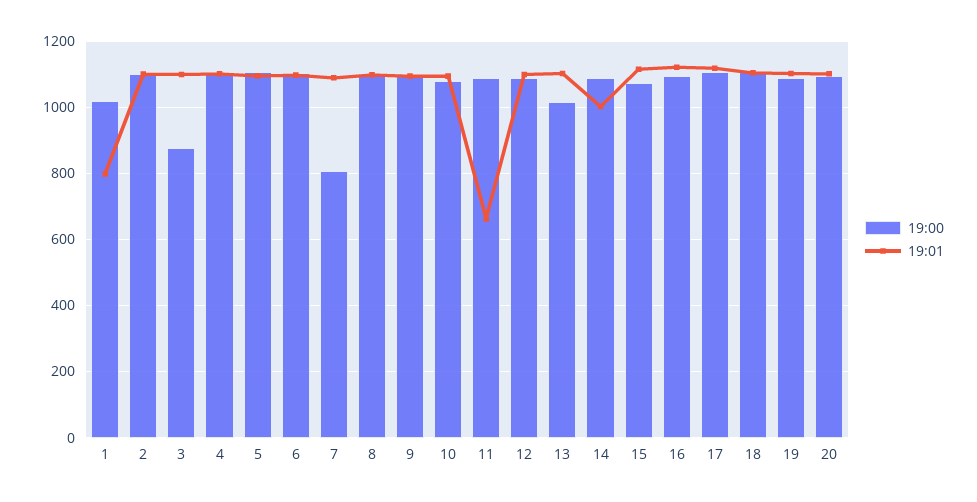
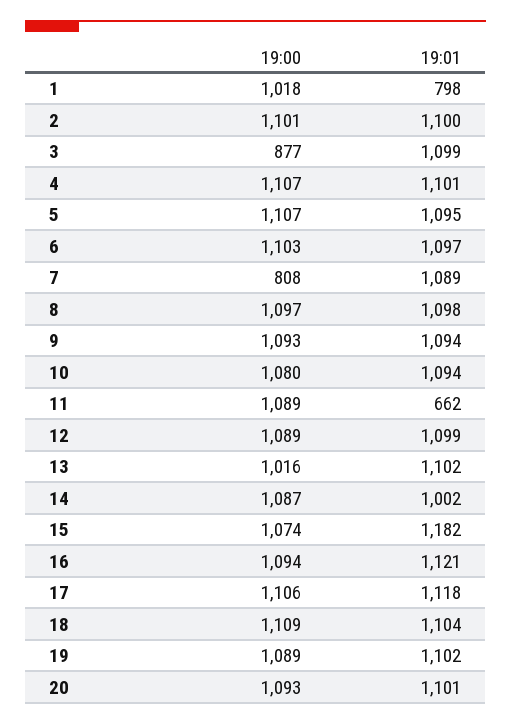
  {
    "19:00": {
      "1": 1018,
      "2": 1101,
      "3": 877,
      "4": 1107,
      "5": 1107,
      "6": 1103,
      "7": 808,
      "8": 1097,
      "9": 1093,
      "10": 1080,
      "11": 1089,
      "12": 1089,
      "13": 1016,
      "14": 1087,
      "15": 1074,
      "16": 1094,
      "17": 1106,
      "18": 1109,
      "19": 1089,
      "20": 1093
    },
    "19:01": {
      "1": 798,
      "2": 1100,
      "3": 1099,
      "4": 1101,
      "5": 1095,
      "6": 1097,
      "7": 1089,
      "8": 1098,
      "9": 1094,
      "10": 1094,
      "11": 662,
      "12": 1099,
      "13": 1102,
      "14": 1002,
-     "15": 1120,
+     "15": 1182,
      "16": 1121,
      "17": 1118,
      "18": 1104,
      "19": 1102,
      "20": 1101
    }
  }

